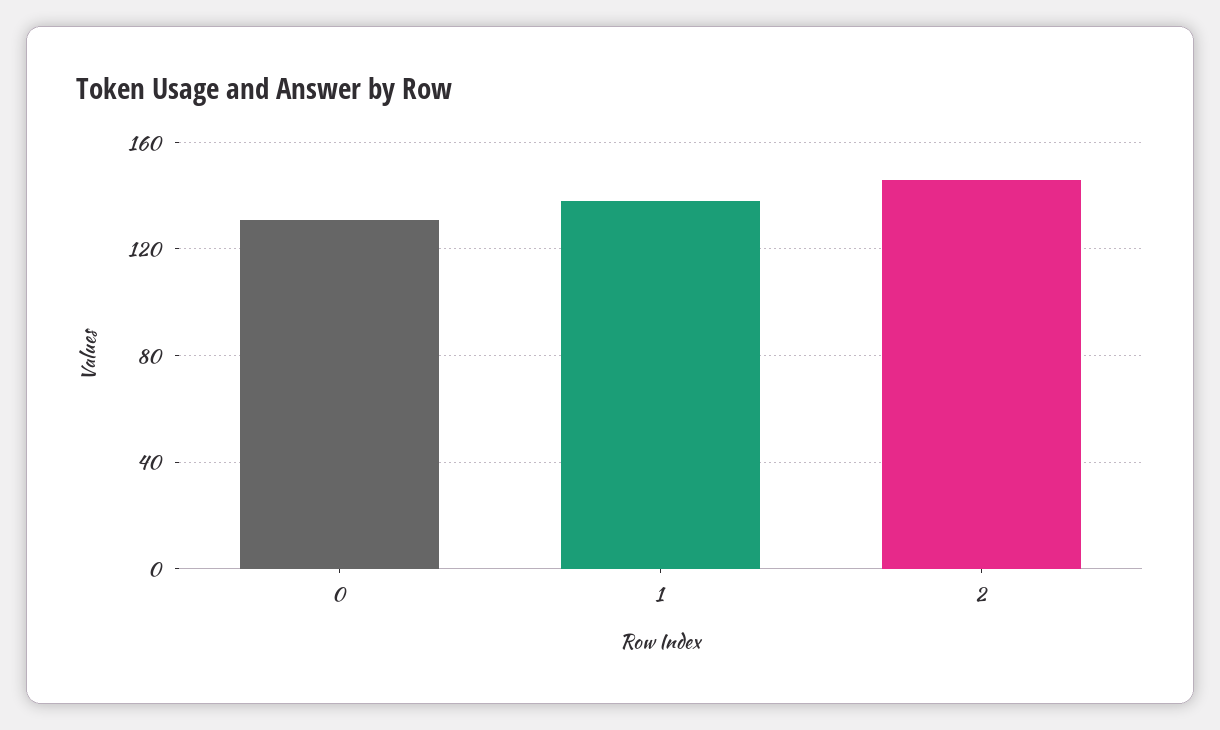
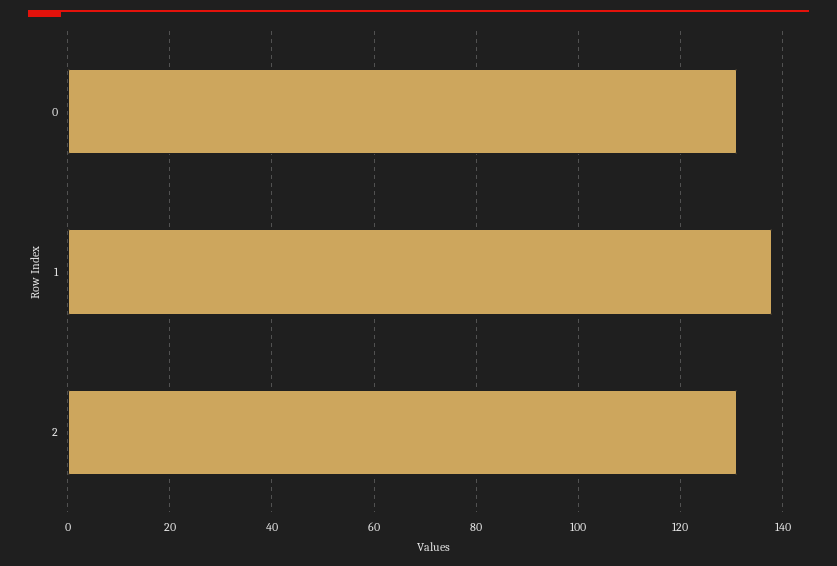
  {
    "0": 130,
    "1": 140,
-   "2": 145
+   "2": 130
  }

